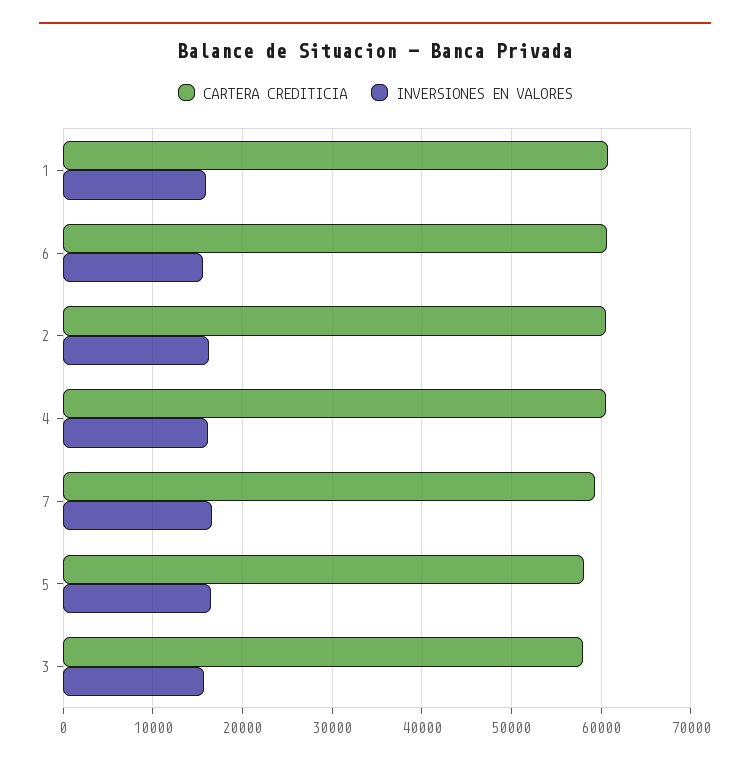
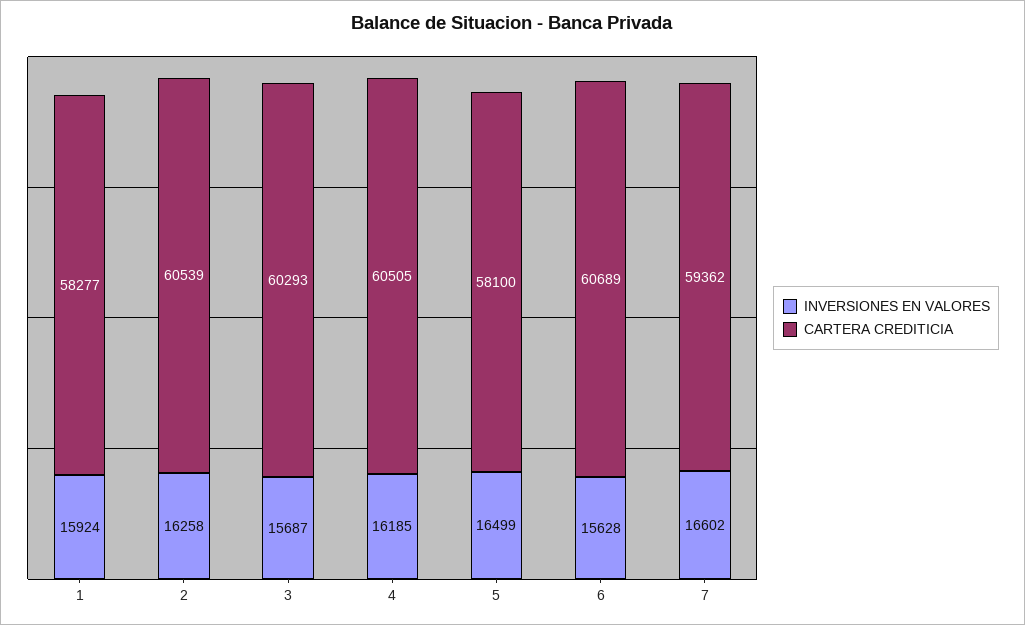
  {
    "CARTERA CREDITICIA": {
-     "1": 61000,
+     "1": 58277,
      "6": 60689,
      "2": 60539,
      "4": 60505,
      "7": 59362,
      "5": 58100,
-     "3": 58000
+     "3": 60293
    },
    "INVERSIONES EN VALORES": {
      "1": 15924,
      "6": 15628,
      "2": 16258,
      "4": 16185,
      "7": 16602,
      "5": 16499,
      "3": 15687
    }
  }

